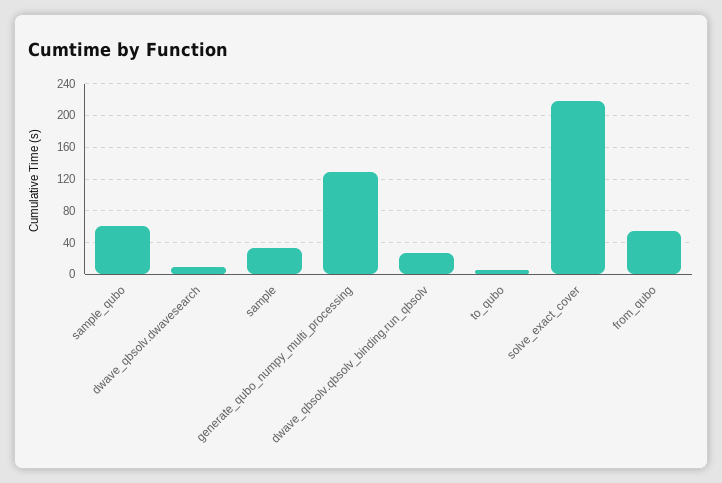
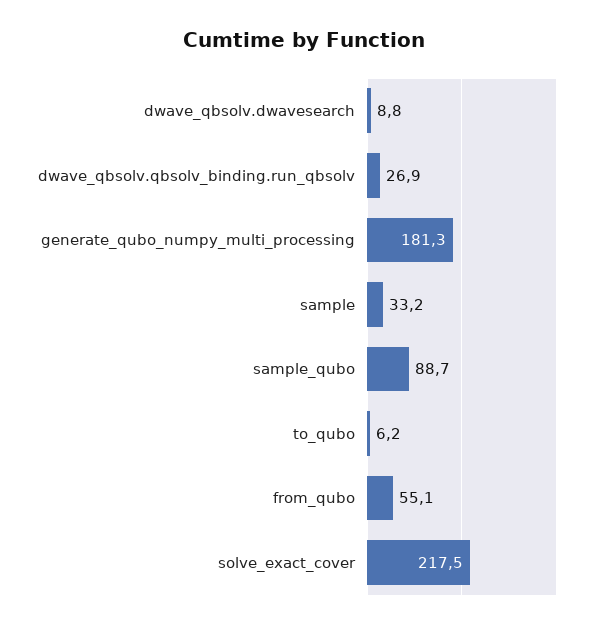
  {
-   "sample_qubo": 60,
+   "sample_qubo": 88.7,
    "dwave_qbsolv.dwavesearch": 8.8,
    "sample": 33.2,
-   "generate_qubo_numpy_multi_processing": 130,
+   "generate_qubo_numpy_multi_processing": 181.3,
    "dwave_qbsolv.qbsolv_binding.run_qbsolv": 26.9,
    "to_qubo": 6.2,
    "solve_exact_cover": 217.5,
    "from_qubo": 55.1
  }

